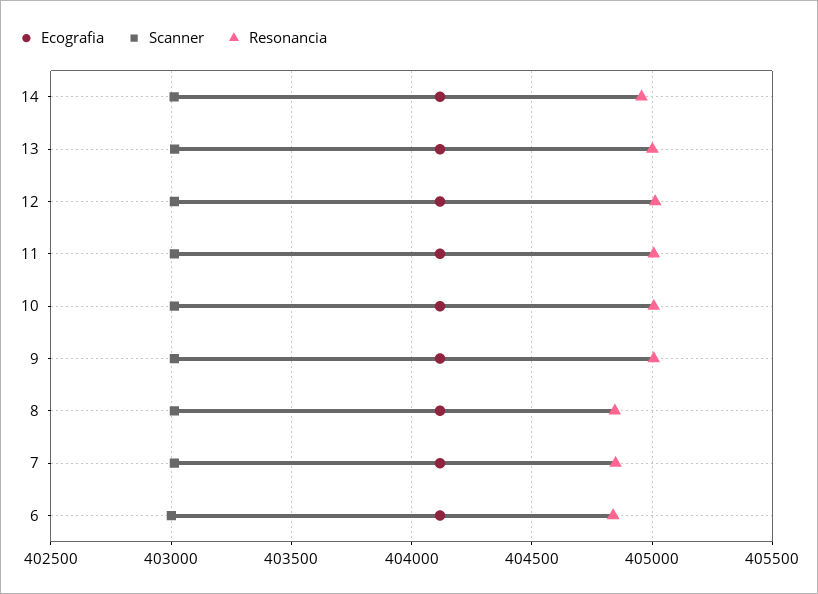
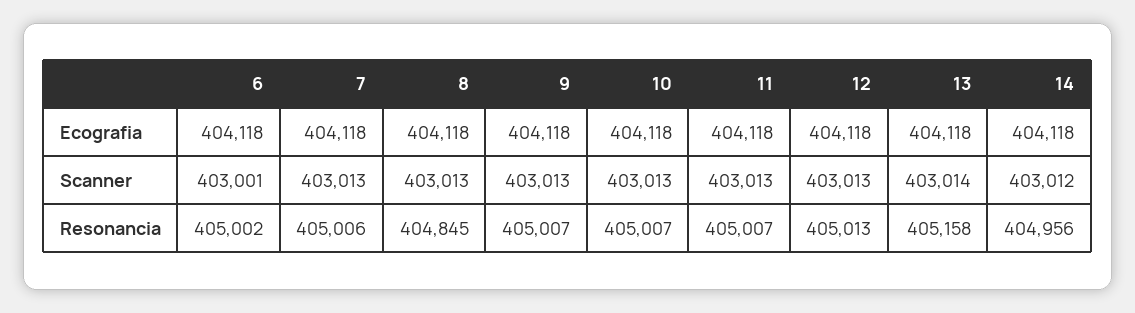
  {
    "Ecografia": {
      "14": 404118,
      "13": 404118,
      "12": 404118,
      "11": 404118,
      "10": 404118,
      "9": 404118,
      "8": 404118,
      "7": 404118,
      "6": 404118
    },
    "Scanner": {
      "14": 403012,
      "13": 403014,
      "12": 403013,
      "11": 403013,
      "10": 403013,
      "9": 403013,
      "8": 403013,
      "7": 403013,
      "6": 403001
    },
    "Resonancia": {
      "14": 404956,
-     "13": 405000,
+     "13": 405158,
      "12": 405013,
      "11": 405007,
      "10": 405007,
      "9": 405007,
      "8": 404845,
-     "7": 404850,
+     "7": 405006,
-     "6": 404850
+     "6": 405002
    }
  }

